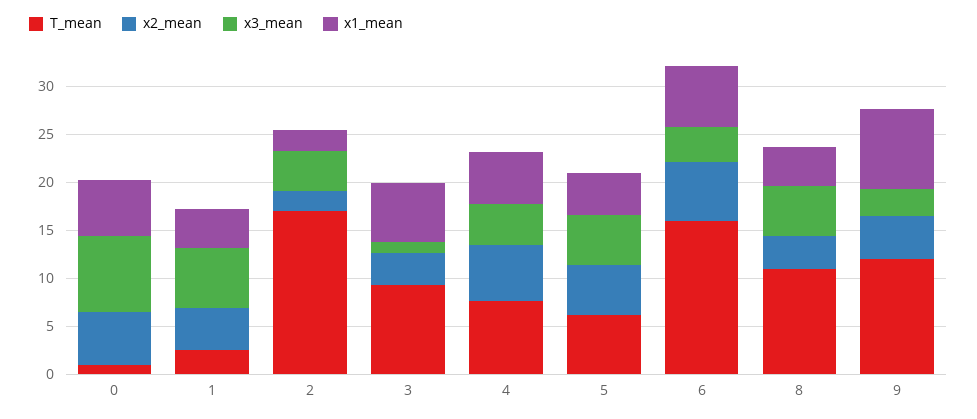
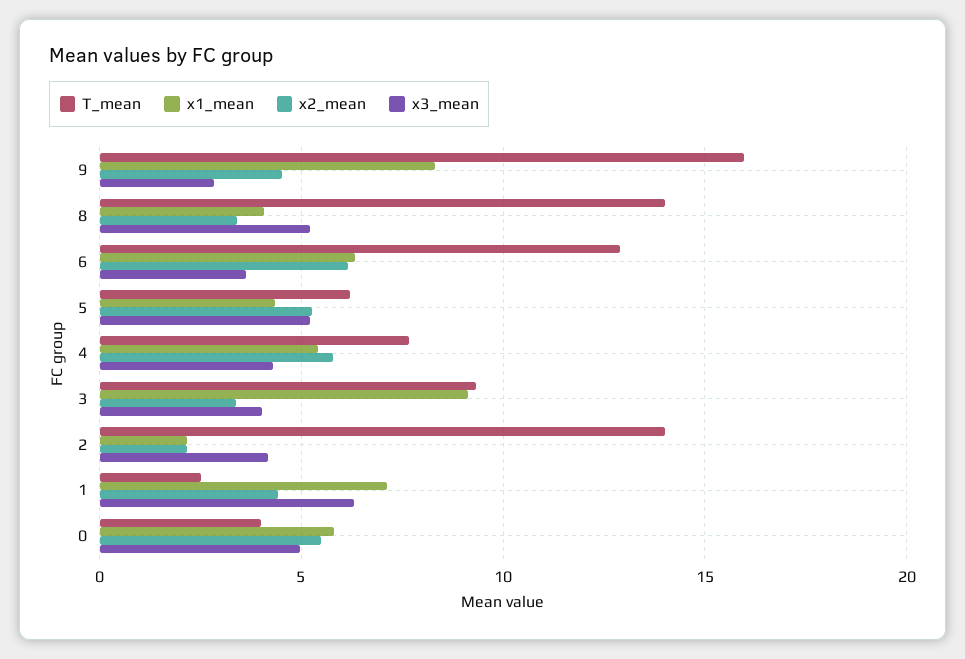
  {
    "T_mean": {
-     "0": 1,
+     "0": 4,
      "1": 2.5,
-     "2": 17,
+     "2": 14,
      "3": 9.5,
      "4": 7.5,
      "5": 6,
-     "6": 16,
+     "6": 13,
-     "8": 11,
+     "8": 14,
-     "9": 12
+     "9": 16
    },
    "x2_mean": {
      "0": 5.5,
      "1": 4.5,
      "2": 2,
      "3": 3.5,
      "4": 6,
      "5": 5.5,
      "6": 6,
      "8": 3.5,
      "9": 4.5
    },
    "x3_mean": {
-     "0": 8,
+     "0": 5,
      "1": 6.5,
      "2": 4,
-     "3": 1,
+     "3": 4,
      "4": 4.5,
      "5": 5,
      "6": 3.5,
      "8": 5,
      "9": 3
    },
    "x1_mean": {
      "0": 6,
-     "1": 4,
+     "1": 7,
      "2": 2,
-     "3": 6,
+     "3": 9,
      "4": 5.5,
      "5": 4.5,
      "6": 6.5,
      "8": 4,
      "9": 8.5
    }
  }

